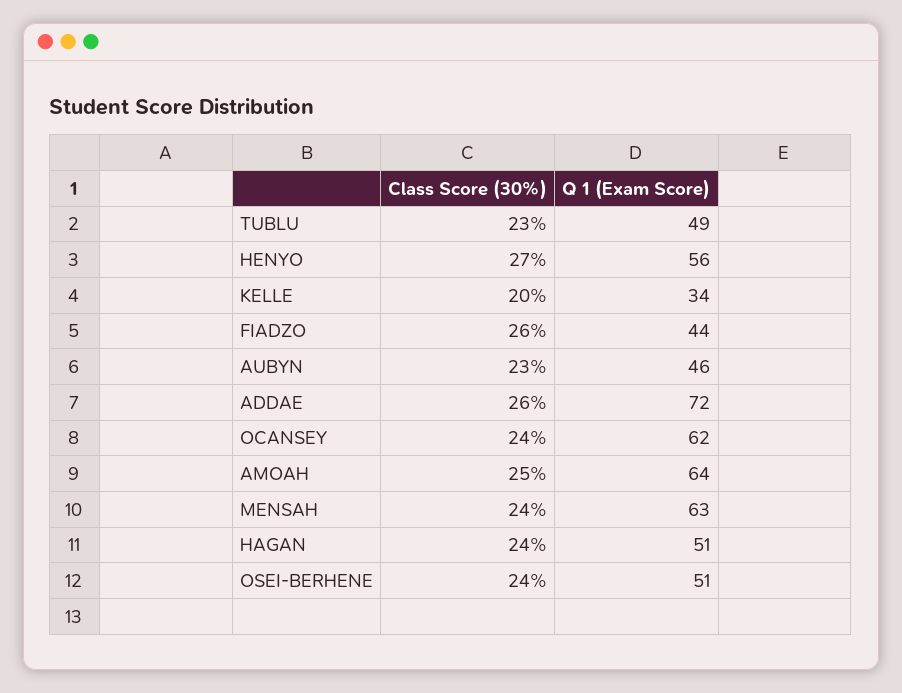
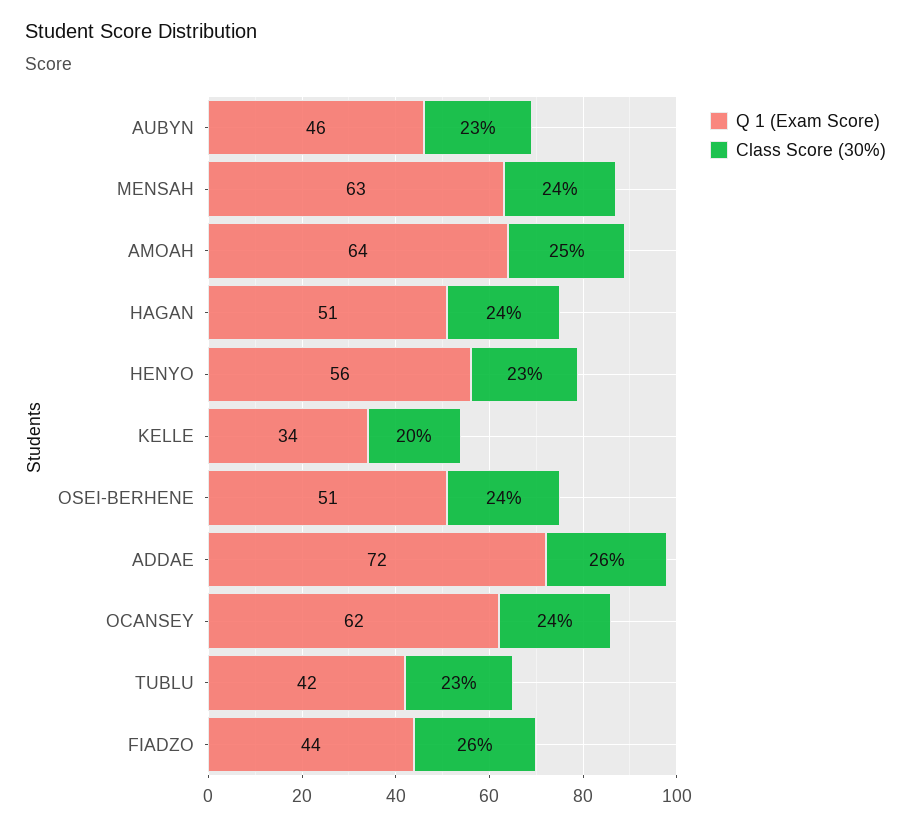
  {
    "Class Score (30%)": {
      "TUBLU": 23,
-     "HENYO": 27,
+     "HENYO": 23,
      "KELLE": 20,
      "FIADZO": 26,
      "AUBYN": 23,
      "ADDAE": 26,
      "OCANSEY": 24,
      "AMOAH": 25,
      "MENSAH": 24,
      "HAGAN": 24,
      "OSEI-BERHENE": 24
    },
    "Q 1 (Exam Score)": {
-     "TUBLU": 49,
+     "TUBLU": 42,
      "HENYO": 56,
      "KELLE": 34,
      "FIADZO": 44,
      "AUBYN": 46,
      "ADDAE": 72,
      "OCANSEY": 62,
      "AMOAH": 64,
      "MENSAH": 63,
      "HAGAN": 51,
      "OSEI-BERHENE": 51
    }
  }

